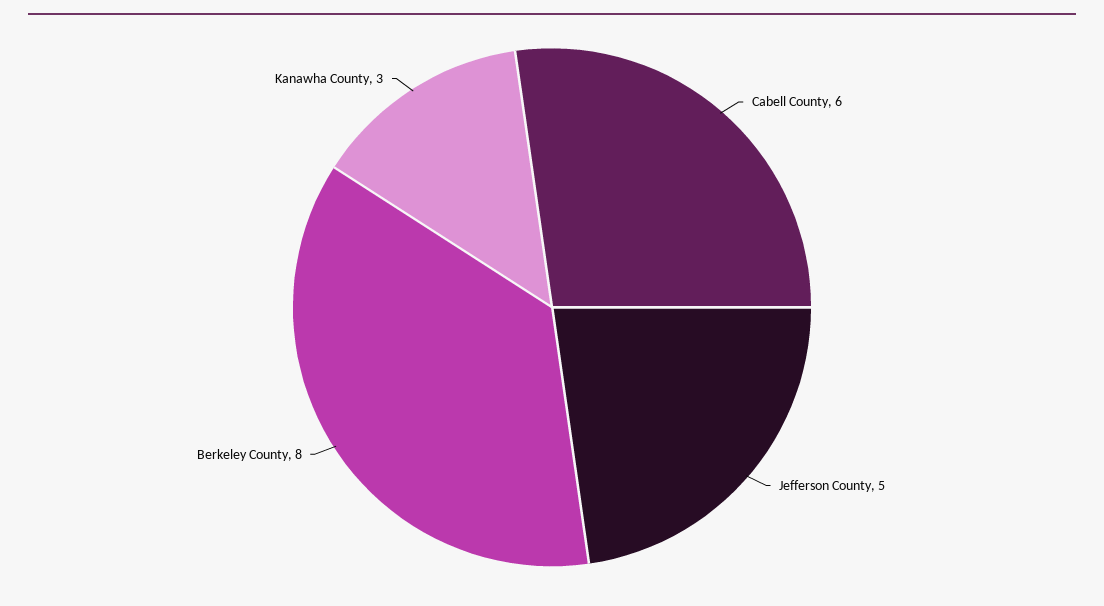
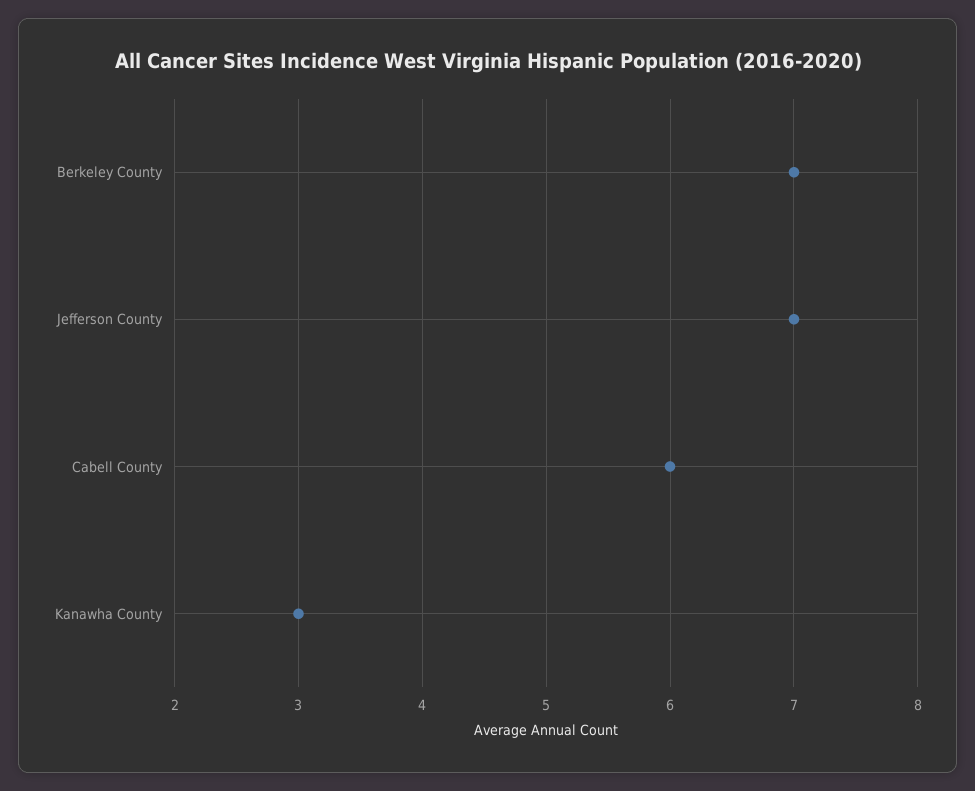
  {
    "Cabell County": 6,
-   "Jefferson County": 5,
+   "Jefferson County": 7,
-   "Berkeley County": 8,
+   "Berkeley County": 7,
    "Kanawha County": 3
  }

